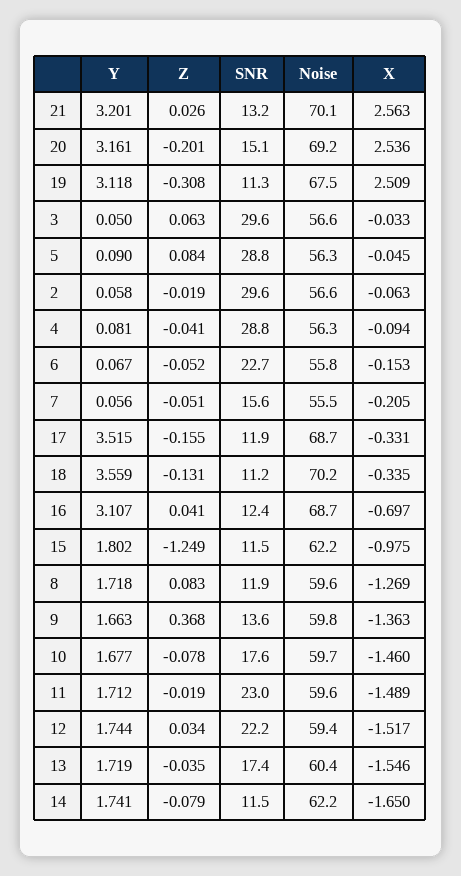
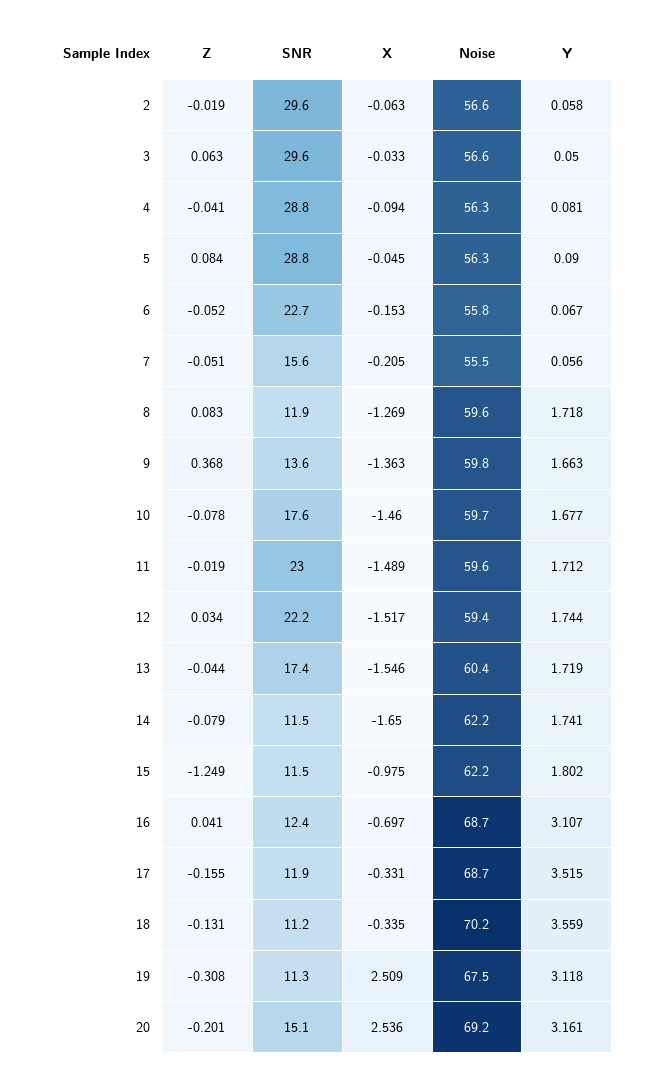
  {
    "Y": {
-     "21": 3.201,
      "20": 3.161,
      "19": 3.118,
      "3": 0.05,
      "5": 0.09,
      "2": 0.058,
      "4": 0.081,
      "6": 0.067,
      "7": 0.056,
      "17": 3.515,
      "18": 3.559,
      "16": 3.107,
      "15": 1.802,
      "8": 1.718,
      "9": 1.663,
      "10": 1.677,
      "11": 1.712,
      "12": 1.744,
      "13": 1.719,
      "14": 1.741
    },
    "Z": {
-     "21": 0.026,
      "20": -0.201,
      "19": -0.308,
      "3": 0.063,
      "5": 0.084,
      "2": -0.019,
      "4": -0.041,
      "6": -0.052,
      "7": -0.051,
      "17": -0.155,
      "18": -0.131,
      "16": 0.041,
      "15": -1.249,
      "8": 0.083,
      "9": 0.368,
      "10": -0.078,
      "11": -0.019,
      "12": 0.034,
-     "13": -0.035,
+     "13": -0.044,
      "14": -0.079
    },
    "SNR": {
-     "21": 13.2,
      "20": 15.1,
      "19": 11.3,
      "3": 29.6,
      "5": 28.8,
      "2": 29.6,
      "4": 28.8,
      "6": 22.7,
      "7": 15.6,
      "17": 11.9,
      "18": 11.2,
      "16": 12.4,
      "15": 11.5,
      "8": 11.9,
      "9": 13.6,
      "10": 17.6,
      "11": 23,
      "12": 22.2,
      "13": 17.4,
      "14": 11.5
    },
    "Noise": {
-     "21": 70.1,
      "20": 69.2,
      "19": 67.5,
      "3": 56.6,
      "5": 56.3,
      "2": 56.6,
      "4": 56.3,
      "6": 55.8,
      "7": 55.5,
      "17": 68.7,
      "18": 70.2,
      "16": 68.7,
      "15": 62.2,
      "8": 59.6,
      "9": 59.8,
      "10": 59.7,
      "11": 59.6,
      "12": 59.4,
      "13": 60.4,
      "14": 62.2
    },
    "X": {
-     "21": 2.563,
      "20": 2.536,
      "19": 2.509,
      "3": -0.033,
      "5": -0.045,
      "2": -0.063,
      "4": -0.094,
      "6": -0.153,
      "7": -0.205,
      "17": -0.331,
      "18": -0.335,
      "16": -0.697,
      "15": -0.975,
      "8": -1.269,
      "9": -1.363,
      "10": -1.46,
      "11": -1.489,
      "12": -1.517,
      "13": -1.546,
      "14": -1.65
    }
  }

